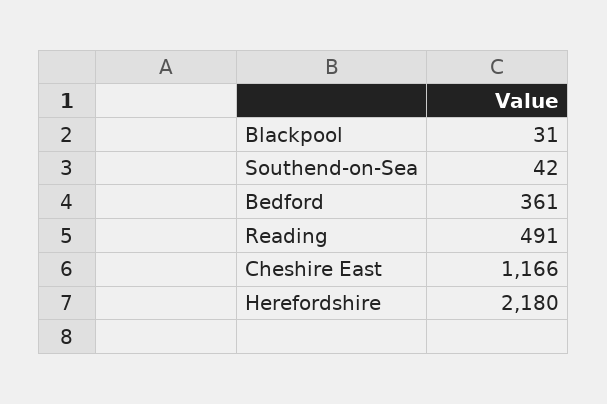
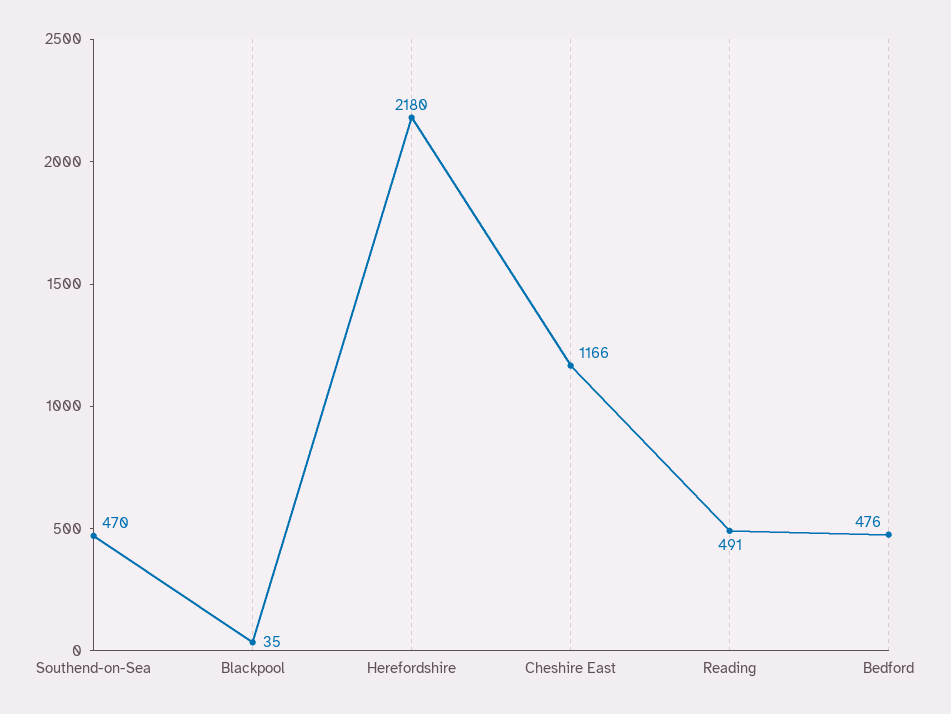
  {
-   "Blackpool": 31,
+   "Blackpool": 35,
-   "Southend-on-Sea": 42,
+   "Southend-on-Sea": 470,
-   "Bedford": 361,
+   "Bedford": 476,
    "Reading": 491,
    "Cheshire East": 1166,
    "Herefordshire": 2180
  }

